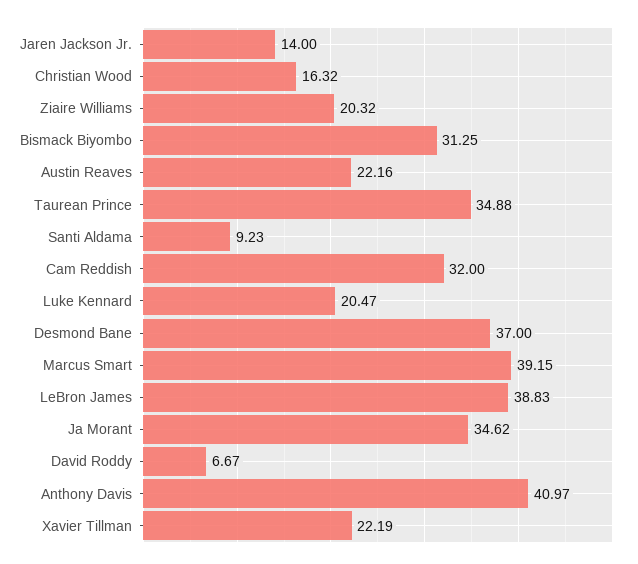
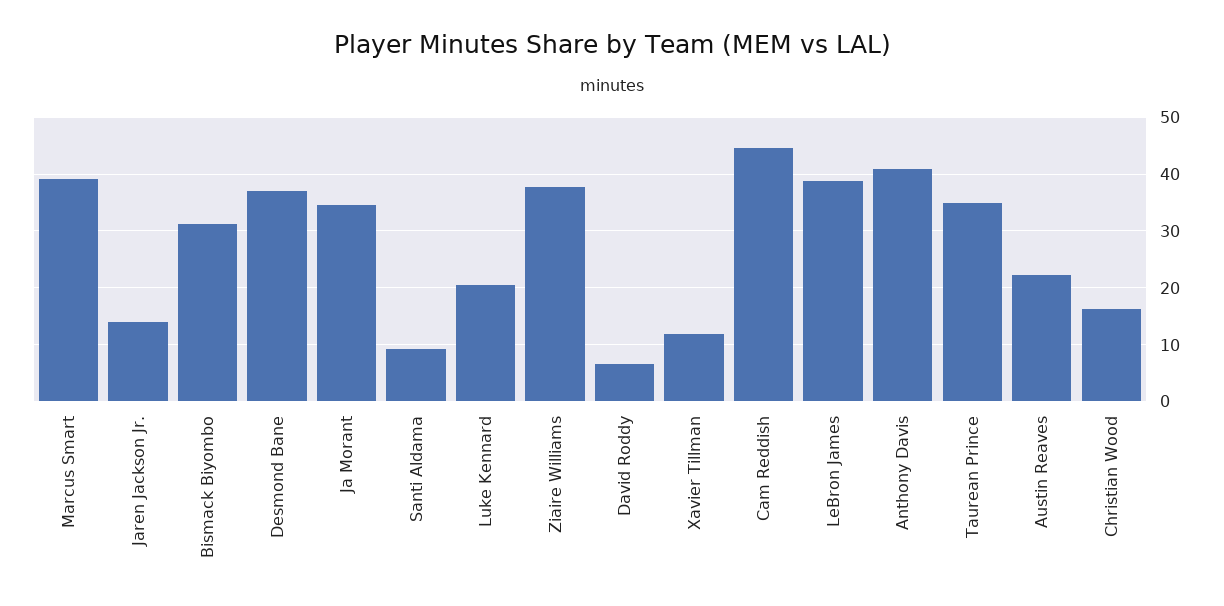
  {
    "Jaren Jackson Jr.": 14,
    "Christian Wood": 16.32,
-   "Ziaire Williams": 20.32,
+   "Ziaire Williams": 38,
    "Bismack Biyombo": 31.25,
    "Austin Reaves": 22.16,
    "Taurean Prince": 34.88,
    "Santi Aldama": 9.23,
-   "Cam Reddish": 32,
+   "Cam Reddish": 44,
    "Luke Kennard": 20.47,
    "Desmond Bane": 37,
    "Marcus Smart": 39.15,
    "LeBron James": 38.83,
    "Ja Morant": 34.62,
    "David Roddy": 6.67,
    "Anthony Davis": 40.97,
-   "Xavier Tillman": 22.19
+   "Xavier Tillman": 12
  }

